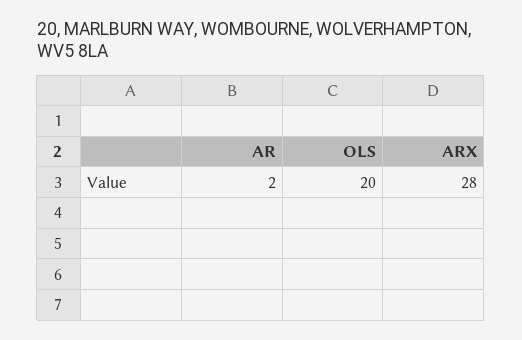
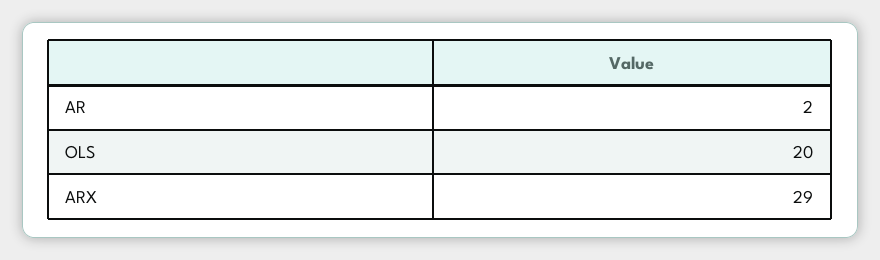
  {
    "AR": 2,
    "OLS": 20,
-   "ARX": 28
+   "ARX": 29
  }

